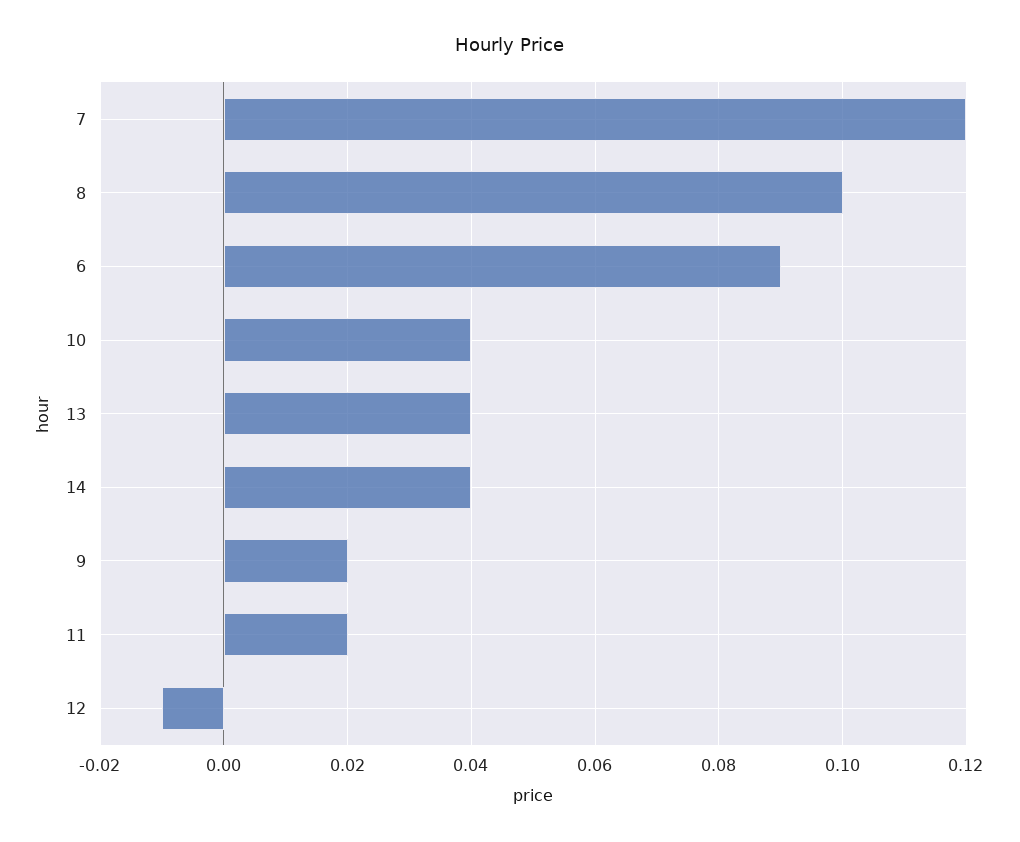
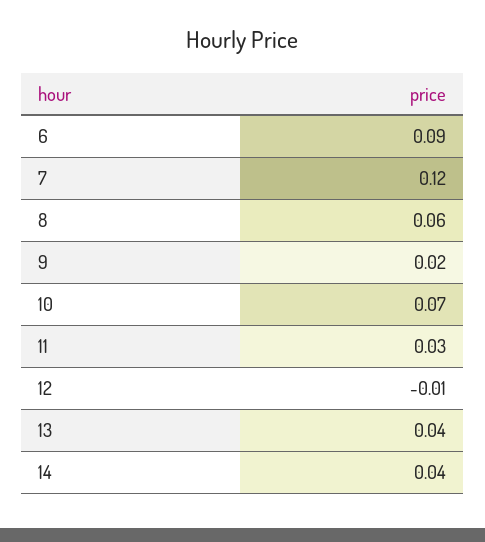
  {
    "7": 0.12,
-   "8": 0.1,
+   "8": 0.06,
    "6": 0.09,
-   "10": 0.04,
+   "10": 0.07,
    "13": 0.04,
    "14": 0.04,
    "9": 0.02,
-   "11": 0.02,
+   "11": 0.03,
    "12": -0.01
  }

